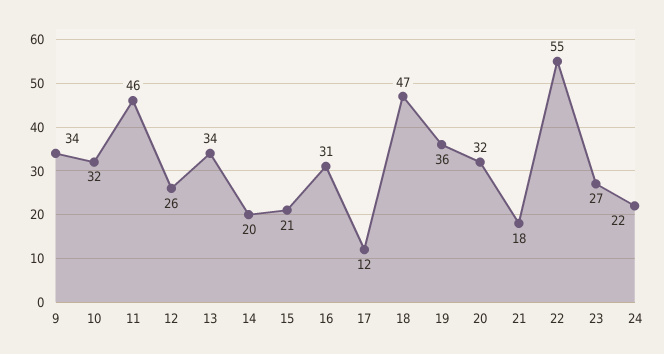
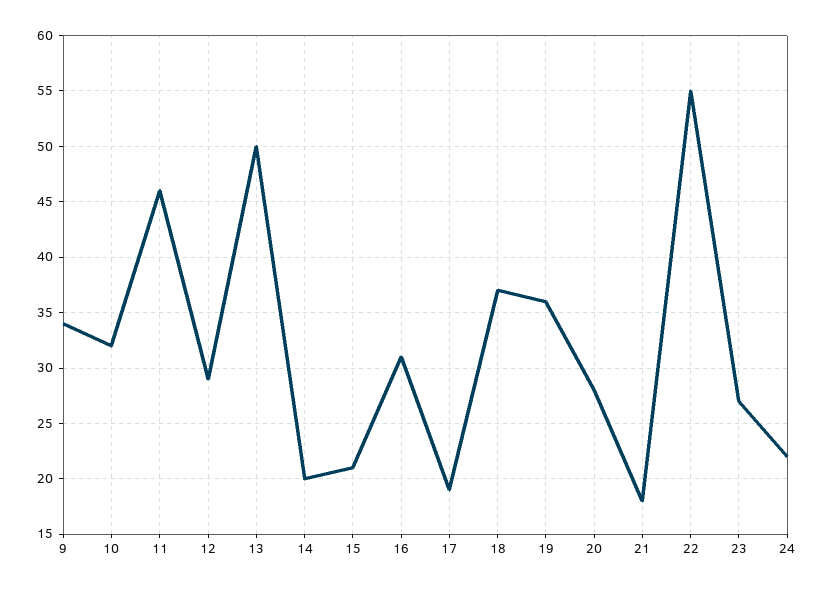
  {
    "9": 34,
    "10": 32,
    "11": 46,
-   "12": 26,
+   "12": 29,
-   "13": 34,
+   "13": 50,
    "14": 20,
    "15": 21,
    "16": 31,
-   "17": 12,
+   "17": 19,
-   "18": 47,
+   "18": 37,
    "19": 36,
-   "20": 32,
+   "20": 28,
    "21": 18,
    "22": 55,
    "23": 27,
    "24": 22
  }

